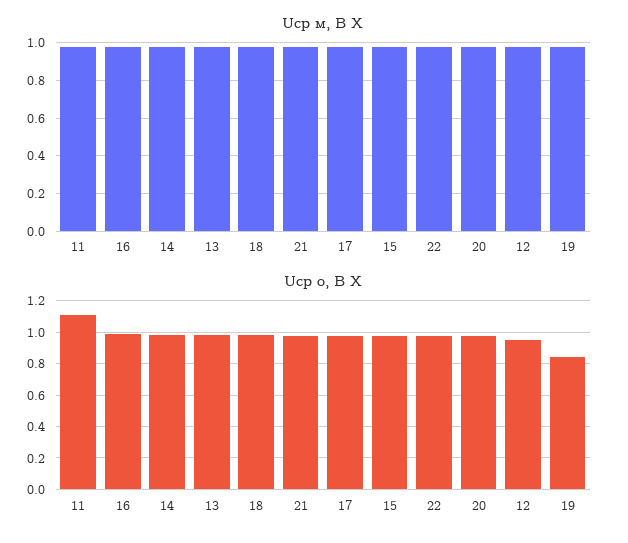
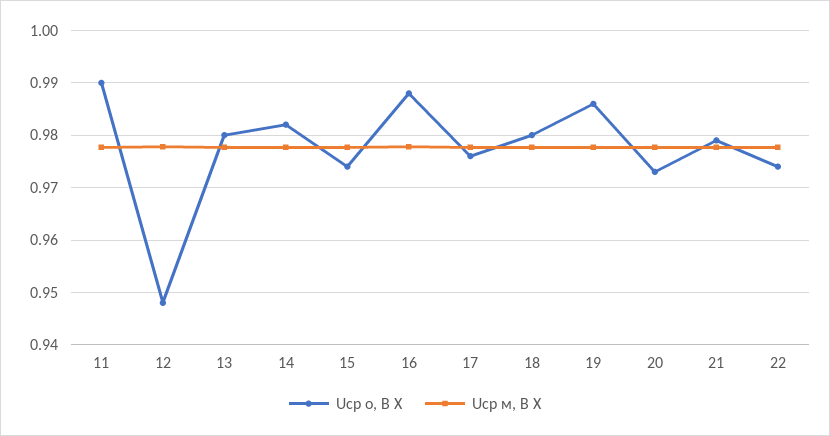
  {
    "Uср м, В X": {
      "11": 0.978,
      "16": 0.978,
      "14": 0.978,
      "13": 0.978,
      "18": 0.978,
      "21": 0.978,
      "17": 0.978,
      "15": 0.978,
      "22": 0.978,
      "20": 0.978,
      "12": 0.978,
      "19": 0.978
    },
    "Uср о, В X": {
-     "11": 1.1,
+     "11": 0.99,
      "16": 0.988,
      "14": 0.982,
      "13": 0.98,
      "18": 0.98,
      "21": 0.98,
      "17": 0.976,
      "15": 0.974,
      "22": 0.974,
      "20": 0.974,
      "12": 0.948,
-     "19": 0.85
+     "19": 0.986
    }
  }

